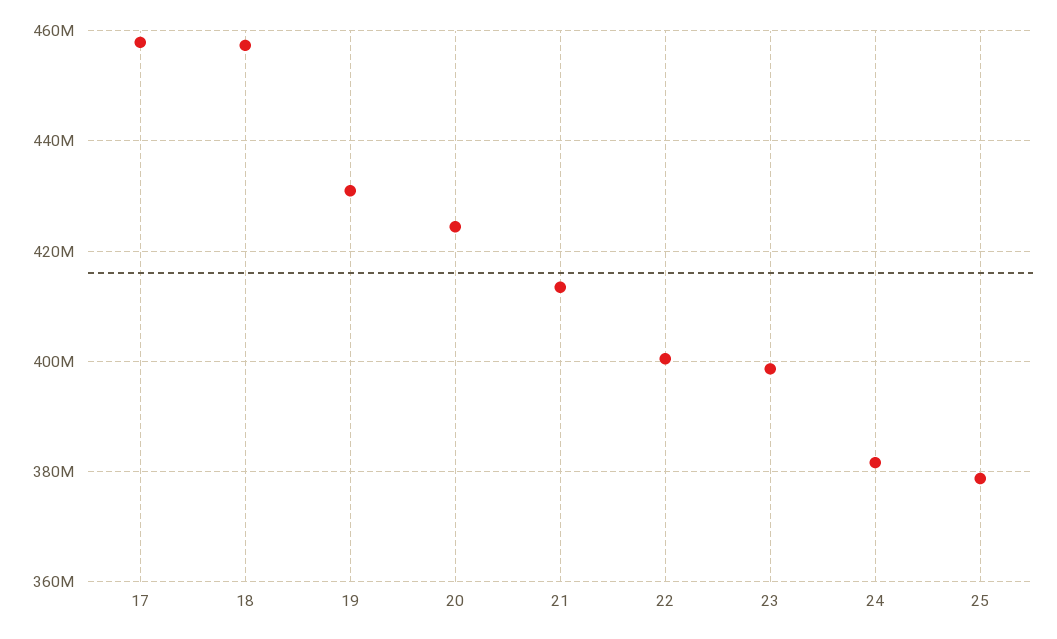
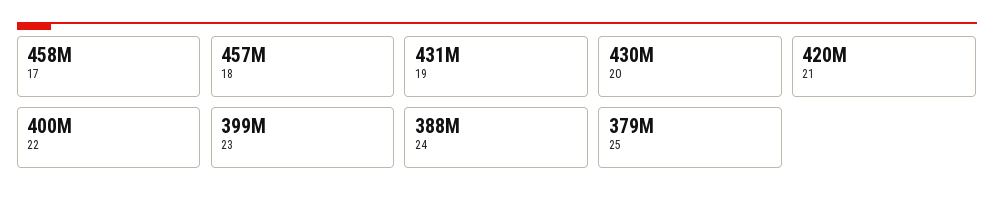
  {
    "17": 458000000,
    "18": 457000000,
    "19": 431000000,
-   "20": 424000000,
+   "20": 430000000,
-   "21": 414000000,
+   "21": 420000000,
    "22": 400000000,
    "23": 399000000,
-   "24": 382000000,
+   "24": 388000000,
    "25": 379000000
  }

